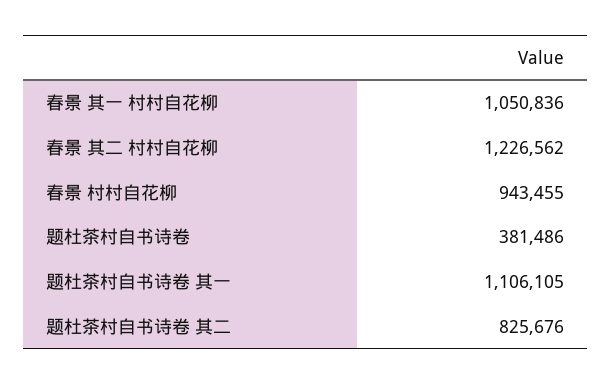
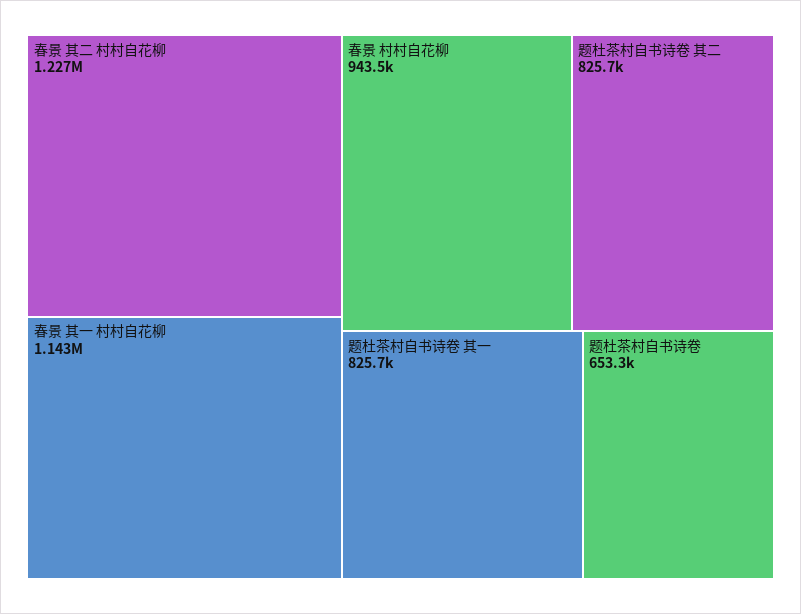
  {
-   "春景 其一 村村自花柳": 1050836,
+   "春景 其一 村村自花柳": 1143000,
    "春景 其二 村村自花柳": 1226562,
    "春景 村村自花柳": 943455,
-   "题杜茶村自书诗卷": 381486,
+   "题杜茶村自书诗卷": 653300,
-   "题杜茶村自书诗卷 其一": 1106105,
+   "题杜茶村自书诗卷 其一": 825700,
    "题杜茶村自书诗卷 其二": 825676
  }

